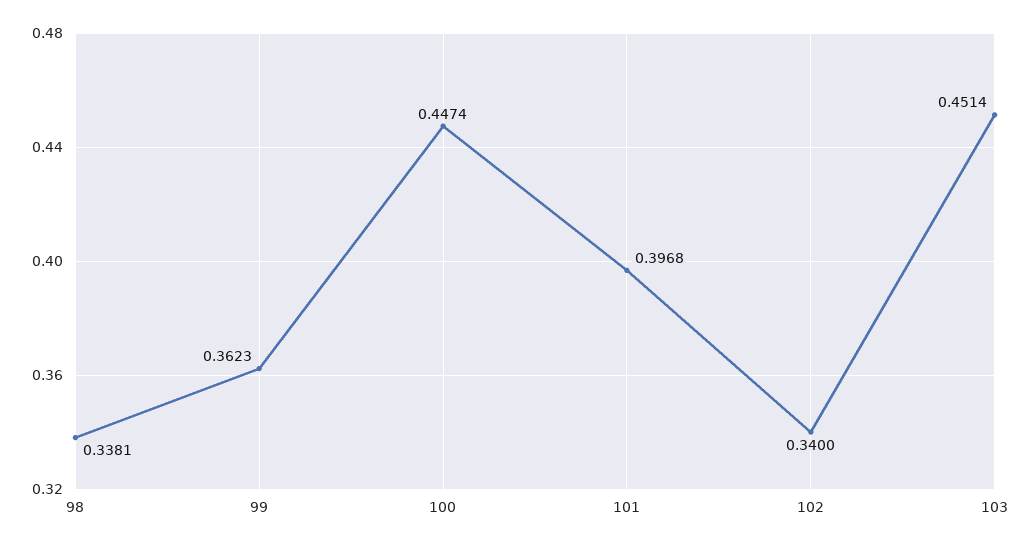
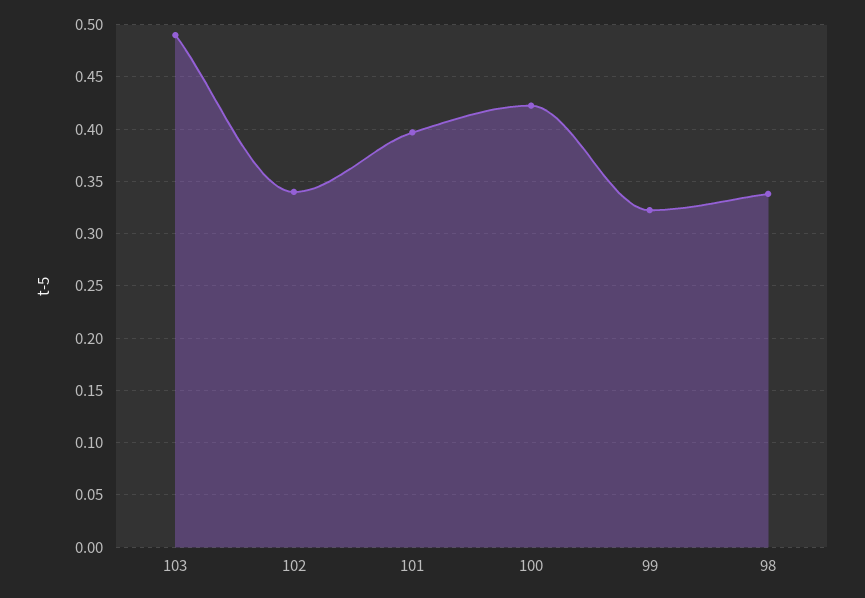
  {
    "98": 0.3381,
-   "99": 0.3623,
+   "99": 0.32,
-   "100": 0.4474,
+   "100": 0.42,
    "101": 0.3968,
    "102": 0.34,
-   "103": 0.4514
+   "103": 0.49
  }

